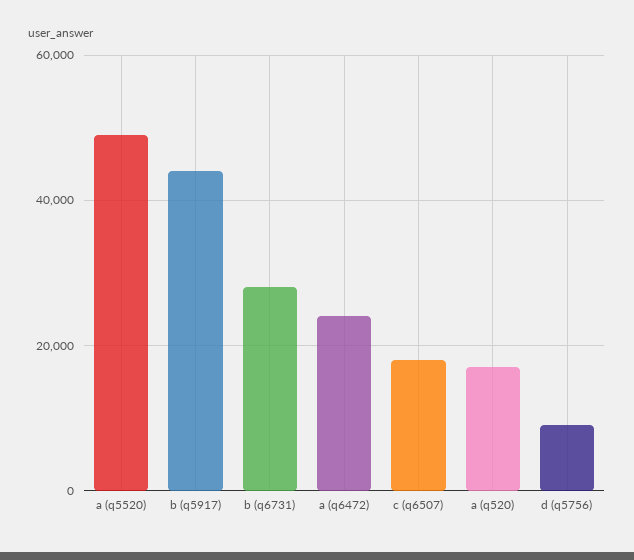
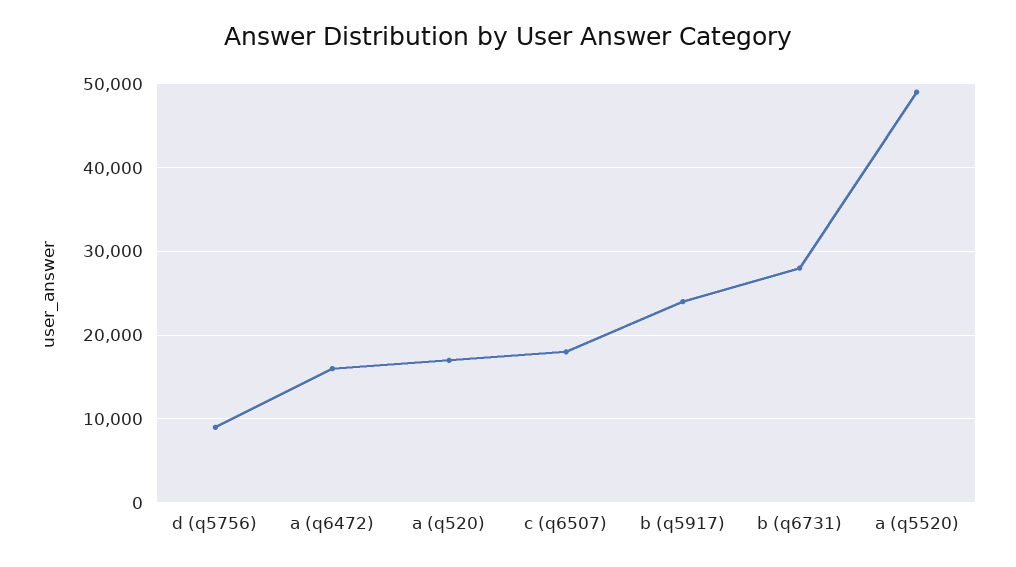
  {
    "a (q5520)": 49000,
-   "b (q5917)": 44000,
+   "b (q5917)": 24000,
    "b (q6731)": 28000,
-   "a (q6472)": 24000,
+   "a (q6472)": 16000,
    "c (q6507)": 18000,
    "a (q520)": 17000,
    "d (q5756)": 9000
  }

